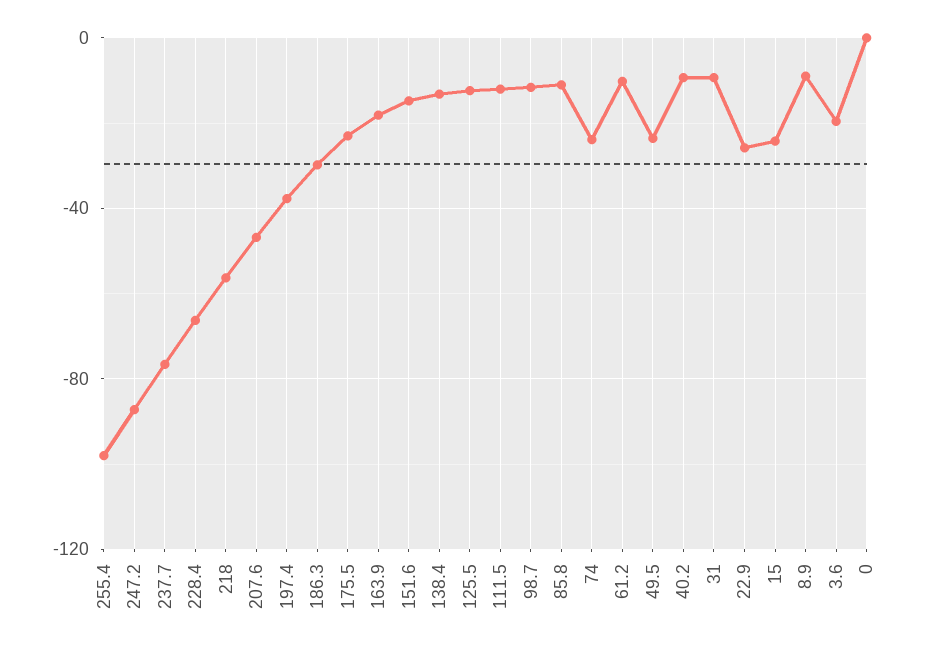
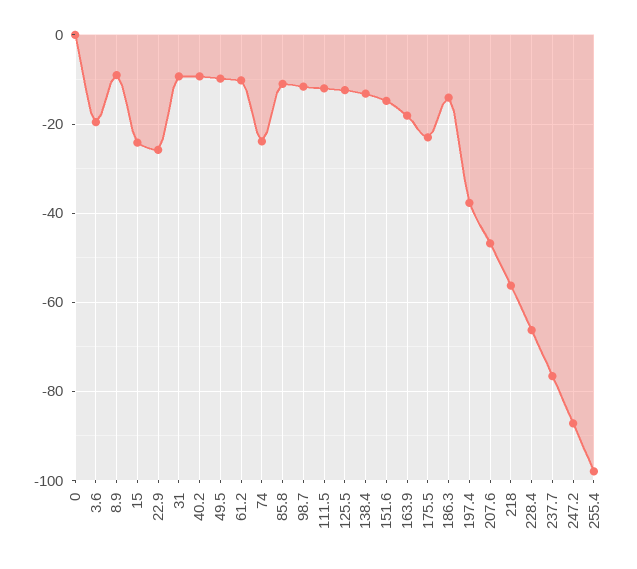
  {
    "255.4": -98,
    "247.2": -88,
    "237.7": -76,
    "228.4": -66,
    "218": -56,
    "207.6": -46,
    "197.4": -38,
-   "186.3": -30,
+   "186.3": -14,
    "175.5": -24,
    "163.9": -18,
    "151.6": -14,
    "138.4": -14,
    "125.5": -12,
    "111.5": -12,
    "98.7": -12,
    "85.8": -12,
    "74": -24,
    "61.2": -10,
-   "49.5": -25,
+   "49.5": -10,
    "40.2": -10,
    "31": -10,
    "22.9": -26,
    "15": -24,
    "8.9": -10,
    "3.6": -20,
    "0": 0
  }

